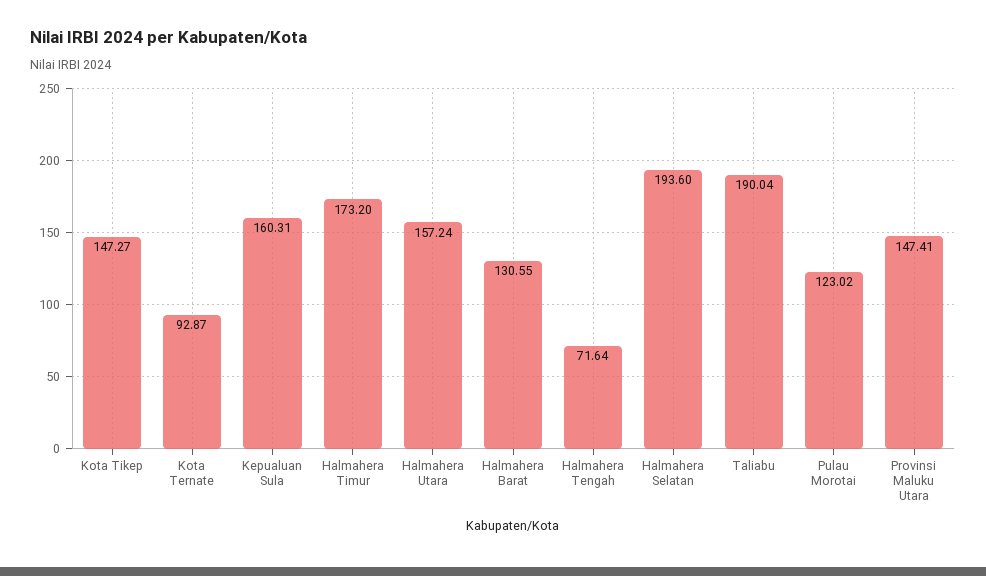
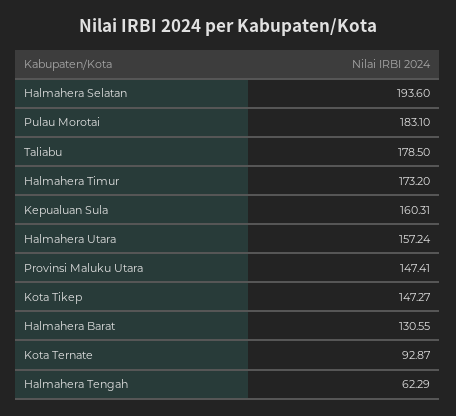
  {
    "Kota Tikep": 147.27,
    "Kota Ternate": 92.87,
    "Kepualuan Sula": 160.31,
    "Halmahera Timur": 173.2,
    "Halmahera Utara": 157.24,
    "Halmahera Barat": 130.55,
-   "Halmahera Tengah": 71.64,
+   "Halmahera Tengah": 62.29,
    "Halmahera Selatan": 193.6,
-   "Taliabu": 190.04,
+   "Taliabu": 178.5,
-   "Pulau Morotai": 123.02,
+   "Pulau Morotai": 183.1,
    "Provinsi Maluku Utara": 147.41
  }

